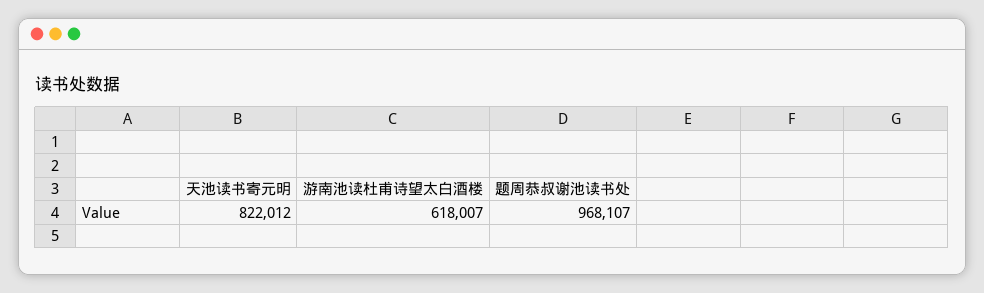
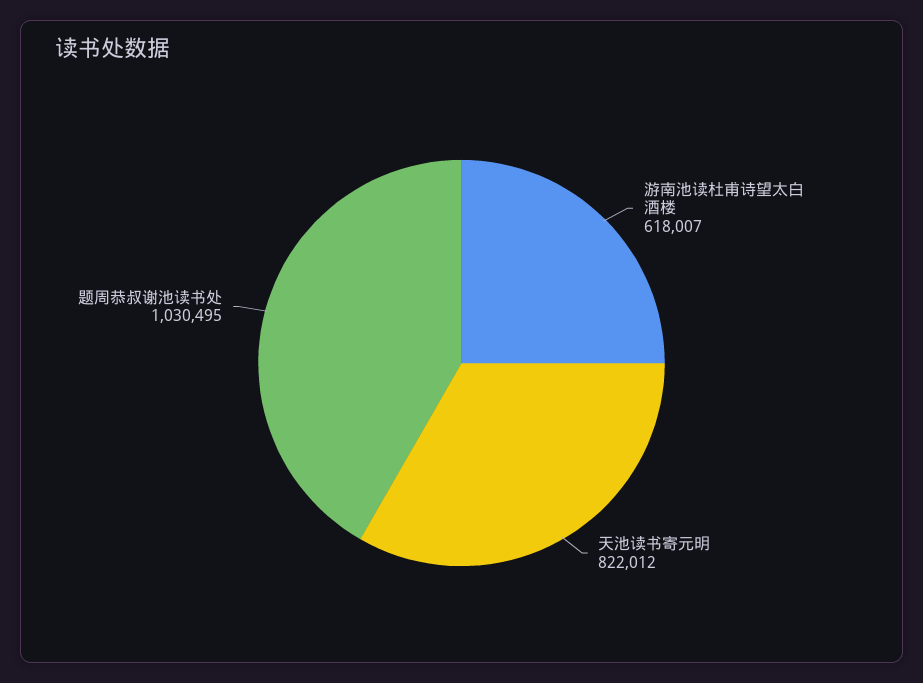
  {
    "天池读书寄元明": 822012,
    "游南池读杜甫诗望太白酒楼": 618007,
-   "题周恭叔谢池读书处": 968107
+   "题周恭叔谢池读书处": 1030495
  }

